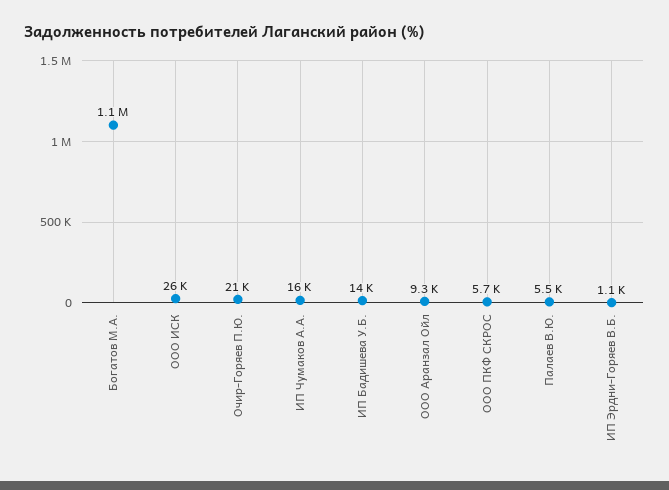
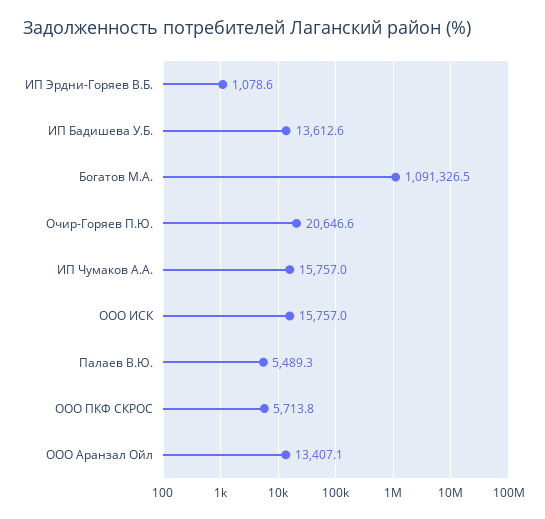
  {
    "Богатов М.А.": 1091326.5,
-   "ООО ИСК": 26000,
+   "ООО ИСК": 15757,
    "Очир-Горяев П.Ю.": 20646.6,
    "ИП Чумаков А.А.": 15757,
    "ИП Бадишева У.Б.": 13612.6,
-   "ООО Аранзал Ойл": 9300,
+   "ООО Аранзал Ойл": 13407.1,
    "ООО ПКФ СКРОС": 5713.8,
    "Палаев В.Ю.": 5489.3,
    "ИП Эрдни-Горяев В.Б.": 1078.6
  }

